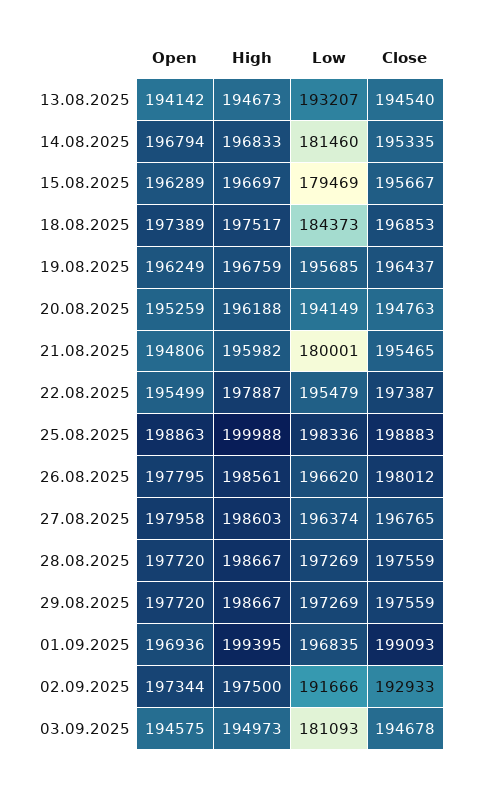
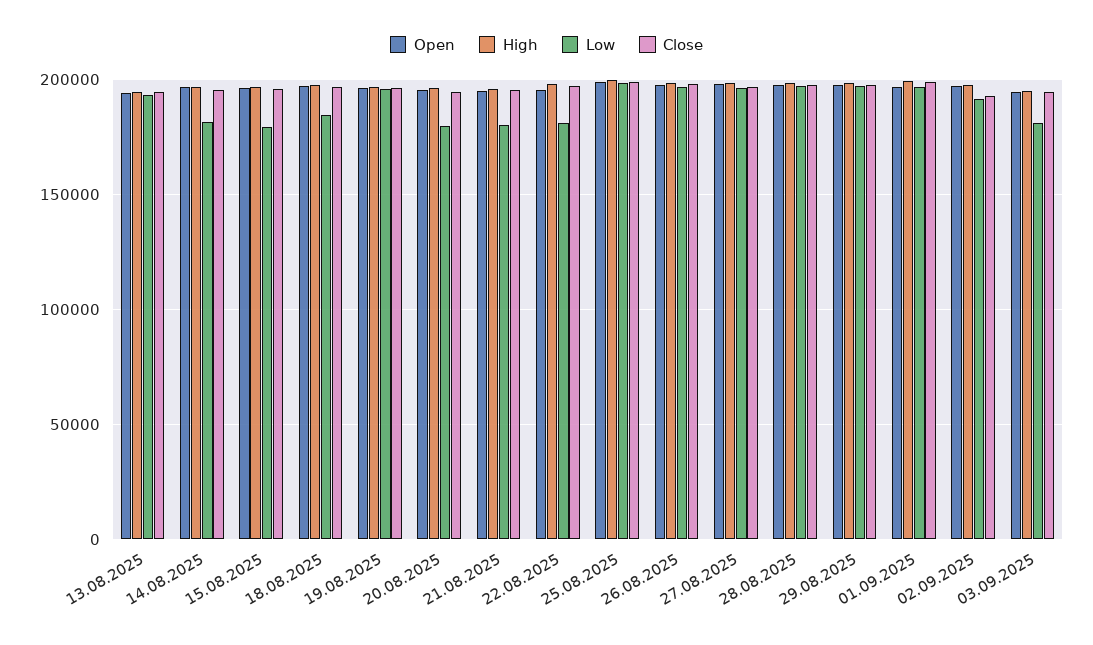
  {
    "Open": {
      "13.08.2025": 194142,
      "14.08.2025": 196794,
      "15.08.2025": 196289,
      "18.08.2025": 197389,
      "19.08.2025": 196249,
      "20.08.2025": 195259,
      "21.08.2025": 194806,
      "22.08.2025": 195499,
      "25.08.2025": 198863,
      "26.08.2025": 197795,
      "27.08.2025": 197958,
      "28.08.2025": 197720,
      "29.08.2025": 197720,
      "01.09.2025": 196936,
      "02.09.2025": 197344,
      "03.09.2025": 194575
    },
    "High": {
      "13.08.2025": 194673,
      "14.08.2025": 196833,
      "15.08.2025": 196697,
      "18.08.2025": 197517,
      "19.08.2025": 196759,
      "20.08.2025": 196188,
      "21.08.2025": 195982,
      "22.08.2025": 197887,
      "25.08.2025": 199988,
      "26.08.2025": 198561,
      "27.08.2025": 198603,
      "28.08.2025": 198667,
      "29.08.2025": 198667,
      "01.09.2025": 199395,
      "02.09.2025": 197500,
      "03.09.2025": 194973
    },
    "Low": {
      "13.08.2025": 193207,
      "14.08.2025": 181460,
      "15.08.2025": 179469,
      "18.08.2025": 184373,
      "19.08.2025": 195685,
-     "20.08.2025": 194149,
+     "20.08.2025": 180000,
      "21.08.2025": 180001,
-     "22.08.2025": 195479,
+     "22.08.2025": 180000,
      "25.08.2025": 198336,
      "26.08.2025": 196620,
      "27.08.2025": 196374,
      "28.08.2025": 197269,
      "29.08.2025": 197269,
      "01.09.2025": 196835,
      "02.09.2025": 191666,
      "03.09.2025": 181093
    },
    "Close": {
      "13.08.2025": 194540,
      "14.08.2025": 195335,
      "15.08.2025": 195667,
      "18.08.2025": 196853,
      "19.08.2025": 196437,
      "20.08.2025": 194763,
      "21.08.2025": 195465,
      "22.08.2025": 197387,
      "25.08.2025": 198883,
      "26.08.2025": 198012,
      "27.08.2025": 196765,
      "28.08.2025": 197559,
      "29.08.2025": 197559,
      "01.09.2025": 199093,
      "02.09.2025": 192933,
      "03.09.2025": 194678
    }
  }

